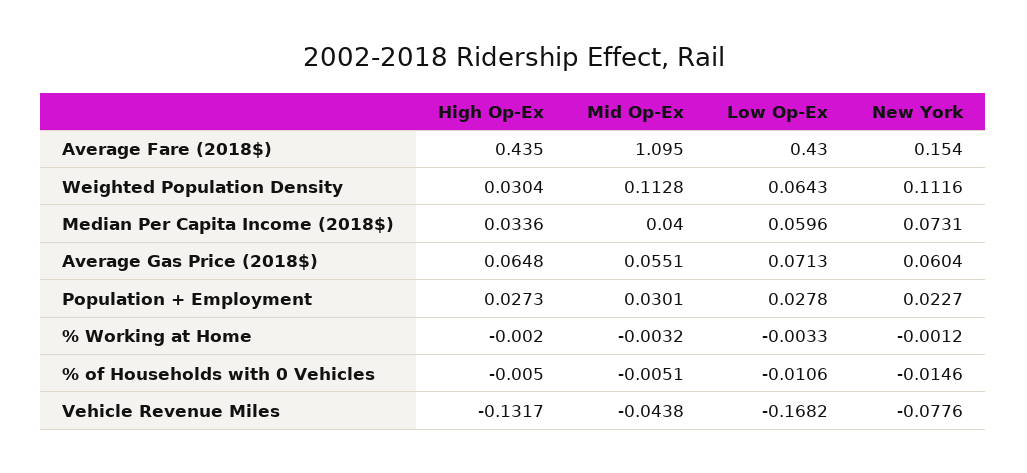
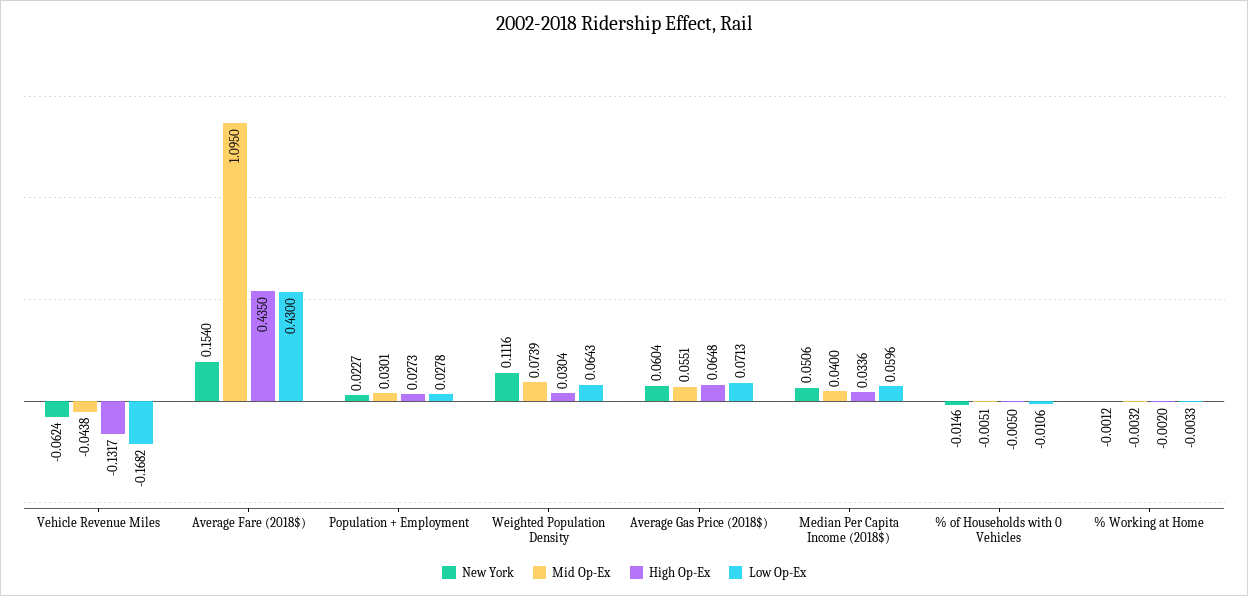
  {
    "High Op-Ex": {
      "Average Fare (2018$)": 0.435,
      "Weighted Population Density": 0.0304,
      "Median Per Capita Income (2018$)": 0.0336,
      "Average Gas Price (2018$)": 0.0648,
      "Population + Employment": 0.0273,
      "% Working at Home": -0.002,
      "% of Households with 0 Vehicles": -0.005,
      "Vehicle Revenue Miles": -0.1317
    },
    "Mid Op-Ex": {
      "Average Fare (2018$)": 1.095,
-     "Weighted Population Density": 0.1128,
+     "Weighted Population Density": 0.0739,
      "Median Per Capita Income (2018$)": 0.04,
      "Average Gas Price (2018$)": 0.0551,
      "Population + Employment": 0.0301,
      "% Working at Home": -0.0032,
      "% of Households with 0 Vehicles": -0.0051,
      "Vehicle Revenue Miles": -0.0438
    },
    "Low Op-Ex": {
      "Average Fare (2018$)": 0.43,
      "Weighted Population Density": 0.0643,
      "Median Per Capita Income (2018$)": 0.0596,
      "Average Gas Price (2018$)": 0.0713,
      "Population + Employment": 0.0278,
      "% Working at Home": -0.0033,
      "% of Households with 0 Vehicles": -0.0106,
      "Vehicle Revenue Miles": -0.1682
    },
    "New York": {
      "Average Fare (2018$)": 0.154,
      "Weighted Population Density": 0.1116,
-     "Median Per Capita Income (2018$)": 0.0731,
+     "Median Per Capita Income (2018$)": 0.0506,
      "Average Gas Price (2018$)": 0.0604,
      "Population + Employment": 0.0227,
      "% Working at Home": -0.0012,
      "% of Households with 0 Vehicles": -0.0146,
-     "Vehicle Revenue Miles": -0.0776
+     "Vehicle Revenue Miles": -0.0624
    }
  }

